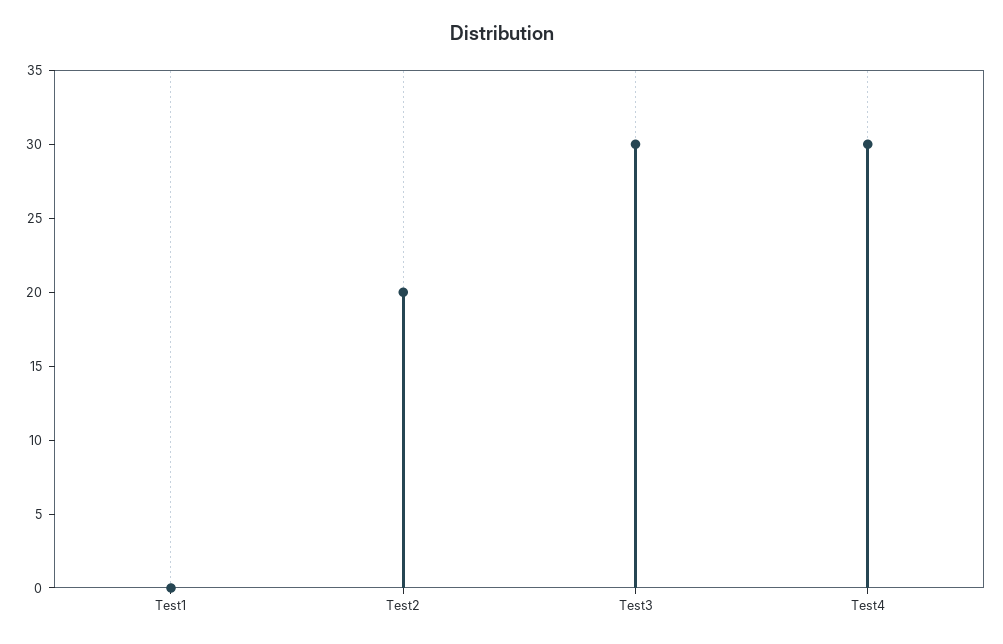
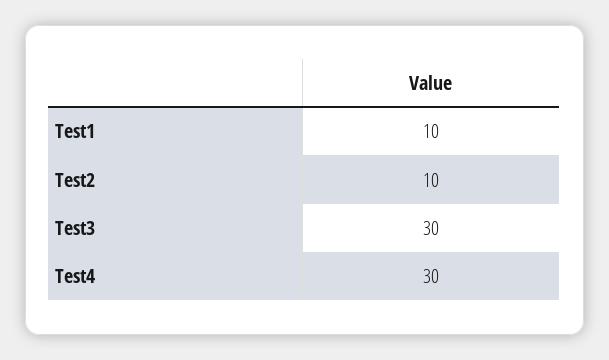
  {
-   "Test1": 0,
+   "Test1": 10,
-   "Test2": 20,
+   "Test2": 10,
    "Test3": 30,
    "Test4": 30
  }

